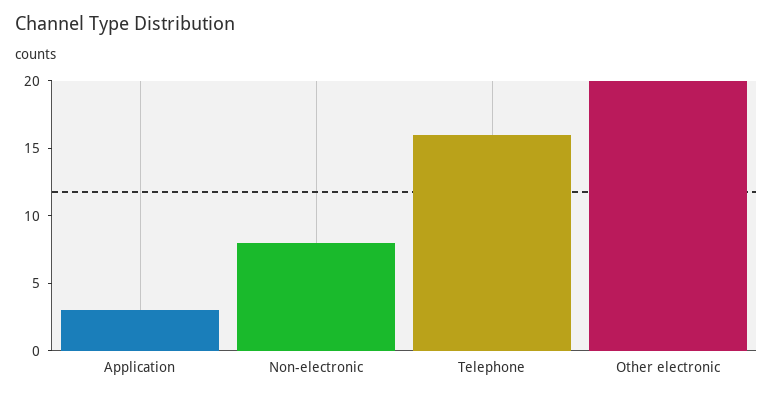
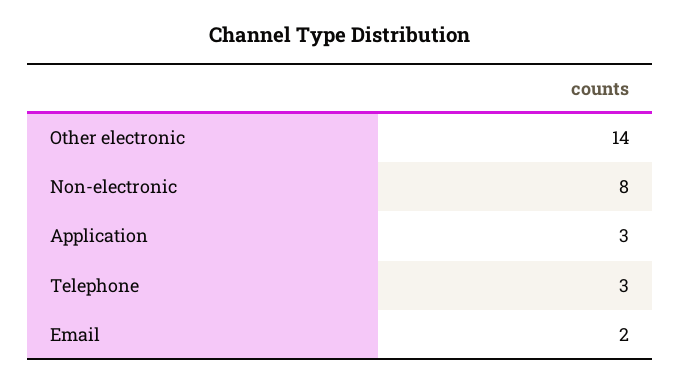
  {
    "Application": 3,
    "Non-electronic": 8,
-   "Telephone": 16,
+   "Telephone": 3,
-   "Other electronic": 20
+   "Other electronic": 14,
+   "Email": 2
  }

